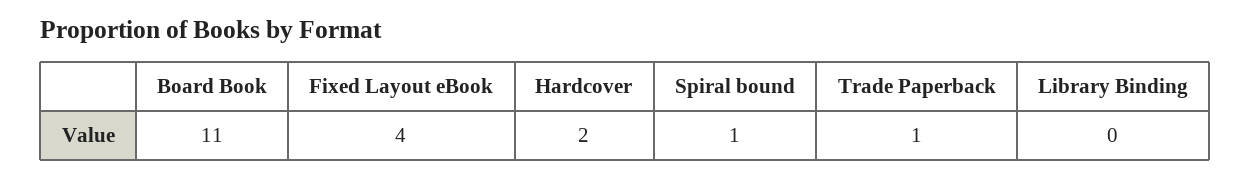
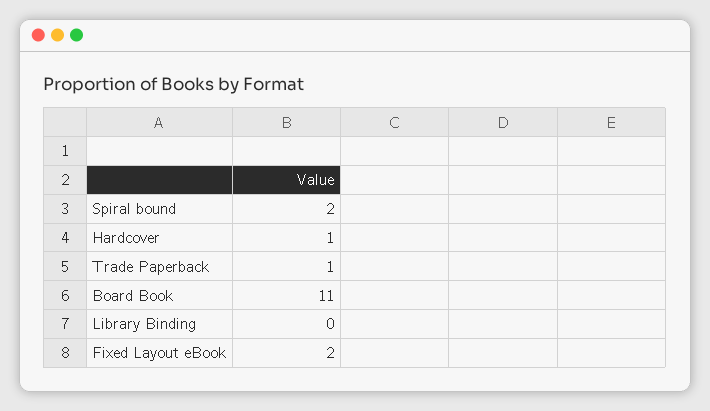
  {
    "Board Book": 11,
-   "Fixed Layout eBook": 4,
+   "Fixed Layout eBook": 2,
-   "Hardcover": 2,
+   "Hardcover": 1,
-   "Spiral bound": 1,
+   "Spiral bound": 2,
    "Trade Paperback": 1,
    "Library Binding": 0
  }

